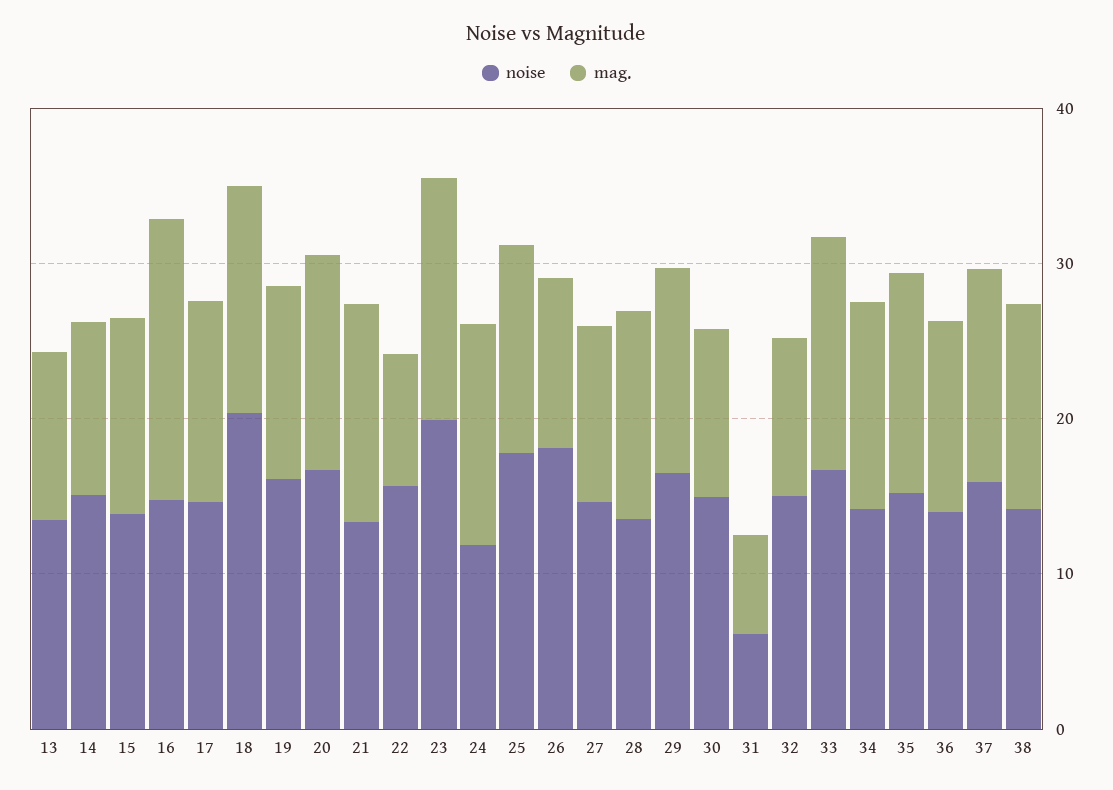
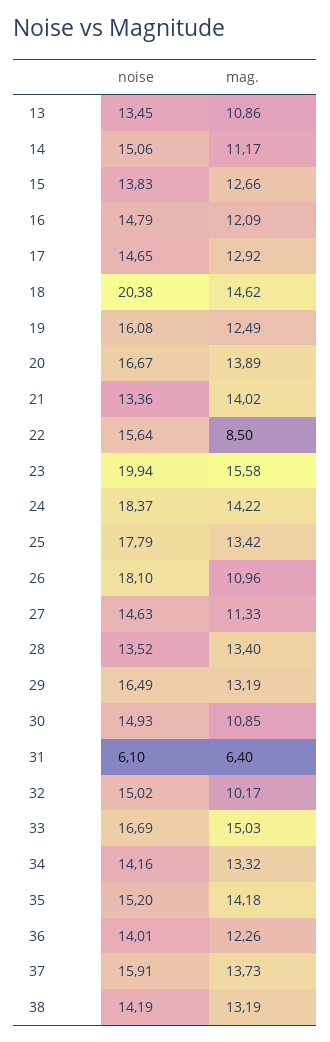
  {
    "noise": {
      "13": 13.45,
      "14": 15.06,
      "15": 13.83,
      "16": 14.79,
      "17": 14.65,
      "18": 20.38,
      "19": 16.08,
      "20": 16.67,
      "21": 13.36,
      "22": 15.64,
      "23": 19.94,
-     "24": 12,
+     "24": 18.37,
      "25": 17.79,
      "26": 18.1,
      "27": 14.63,
      "28": 13.52,
      "29": 16.49,
      "30": 14.93,
      "31": 6.1,
      "32": 15.02,
      "33": 16.69,
      "34": 14.16,
      "35": 15.2,
      "36": 14.01,
      "37": 15.91,
      "38": 14.19
    },
    "mag.": {
      "13": 10.86,
      "14": 11.17,
      "15": 12.66,
-     "16": 18,
+     "16": 12.09,
      "17": 12.92,
      "18": 14.62,
      "19": 12.49,
      "20": 13.89,
      "21": 14.02,
      "22": 8.5,
      "23": 15.58,
      "24": 14.22,
      "25": 13.42,
      "26": 10.96,
      "27": 11.33,
      "28": 13.4,
      "29": 13.19,
      "30": 10.85,
      "31": 6.4,
      "32": 10.17,
      "33": 15.03,
      "34": 13.32,
      "35": 14.18,
      "36": 12.26,
      "37": 13.73,
      "38": 13.19
    }
  }

